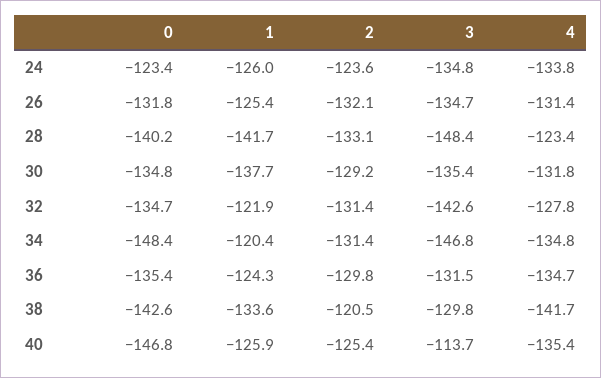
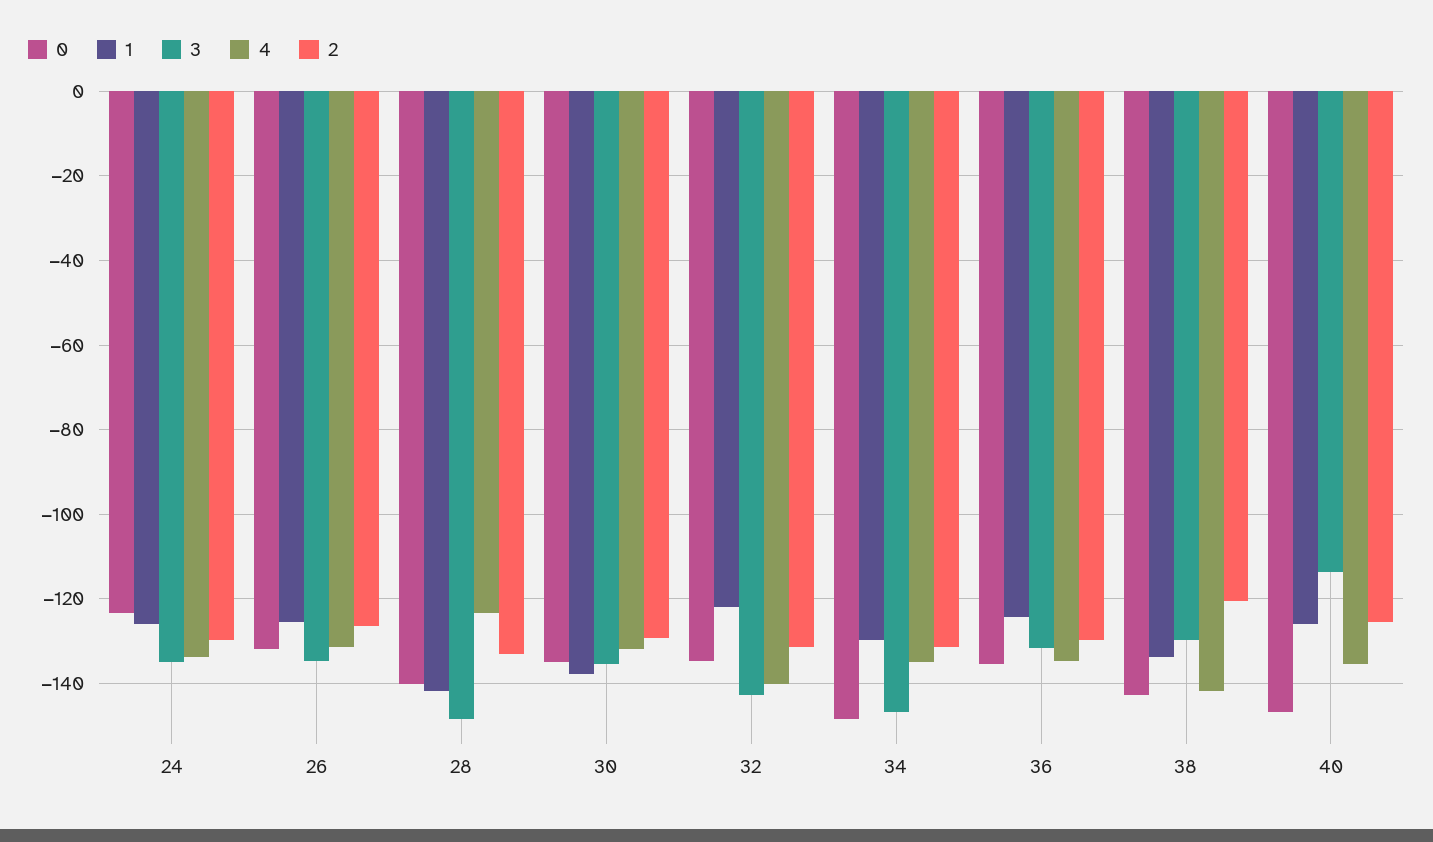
  {
    "0": {
      "24": -123.4,
      "26": -131.8,
      "28": -140.2,
      "30": -134.8,
      "32": -134.7,
      "34": -148.4,
      "36": -135.4,
      "38": -142.6,
      "40": -146.8
    },
    "1": {
      "24": -126,
      "26": -125.4,
      "28": -141.7,
      "30": -137.7,
      "32": -121.9,
-     "34": -120.4,
+     "34": -130,
      "36": -124.3,
      "38": -133.6,
      "40": -125.9
    },
    "2": {
-     "24": -123.6,
+     "24": -130,
-     "26": -132.1,
+     "26": -126,
      "28": -133.1,
      "30": -129.2,
      "32": -131.4,
      "34": -131.4,
      "36": -129.8,
      "38": -120.5,
      "40": -125.4
    },
    "3": {
      "24": -134.8,
      "26": -134.7,
      "28": -148.4,
      "30": -135.4,
      "32": -142.6,
      "34": -146.8,
      "36": -131.5,
      "38": -129.8,
      "40": -113.7
    },
    "4": {
      "24": -133.8,
      "26": -131.4,
      "28": -123.4,
      "30": -131.8,
-     "32": -127.8,
+     "32": -140,
      "34": -134.8,
      "36": -134.7,
      "38": -141.7,
      "40": -135.4
    }
  }

